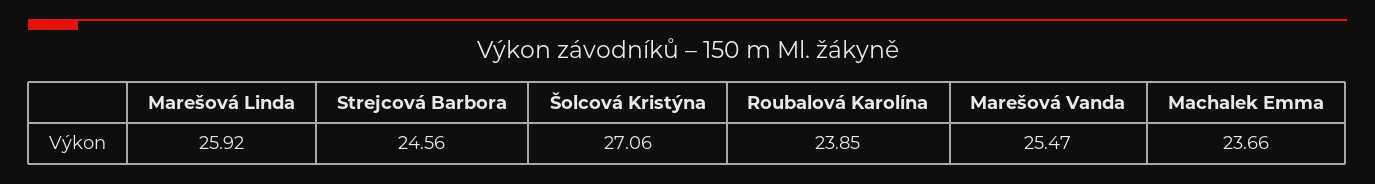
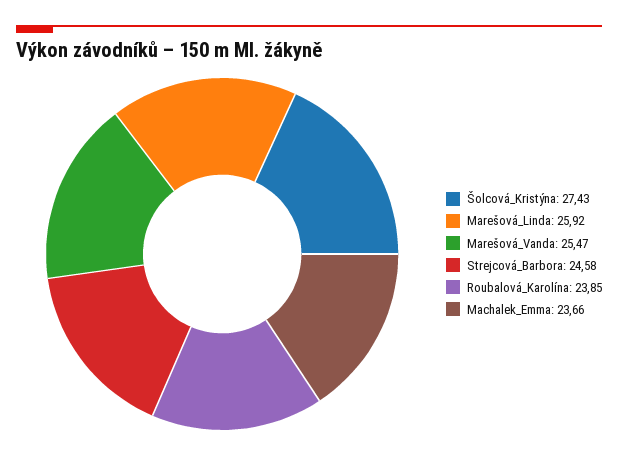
  {
    "Marešová Linda": 25.92,
-   "Strejcová Barbora": 24.56,
+   "Strejcová Barbora": 24.58,
-   "Šolcová Kristýna": 27.06,
+   "Šolcová Kristýna": 27.43,
    "Roubalová Karolína": 23.85,
    "Marešová Vanda": 25.47,
    "Machalek Emma": 23.66
  }

